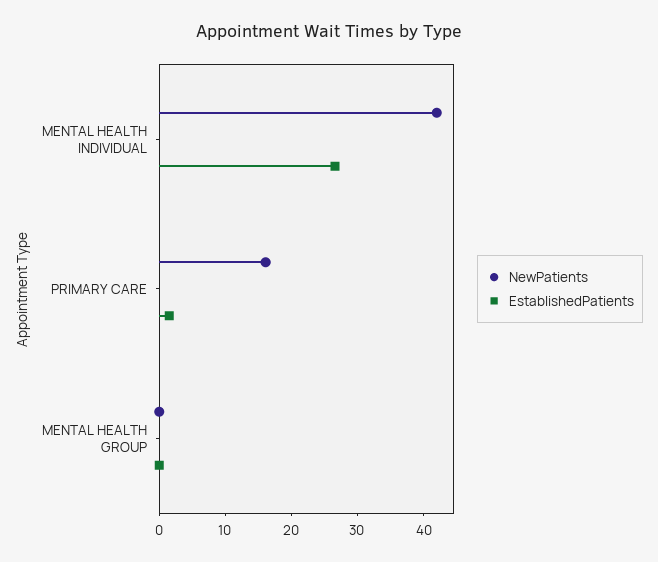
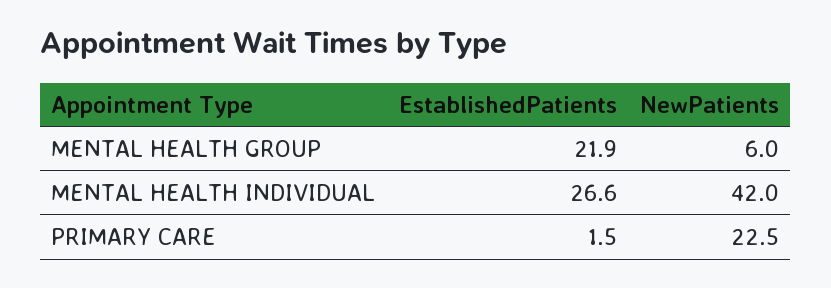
  {
    "NewPatients": {
      "MENTAL HEALTH INDIVIDUAL": 42,
-     "PRIMARY CARE": 16,
+     "PRIMARY CARE": 22.5,
-     "MENTAL HEALTH GROUP": 0
+     "MENTAL HEALTH GROUP": 6
    },
    "EstablishedPatients": {
      "MENTAL HEALTH INDIVIDUAL": 26.6,
      "PRIMARY CARE": 1.5,
-     "MENTAL HEALTH GROUP": 0
+     "MENTAL HEALTH GROUP": 21.9
    }
  }

